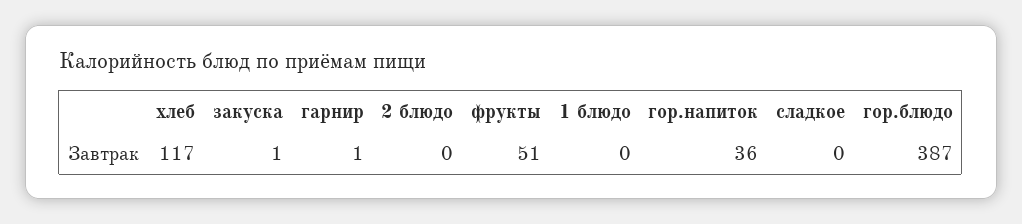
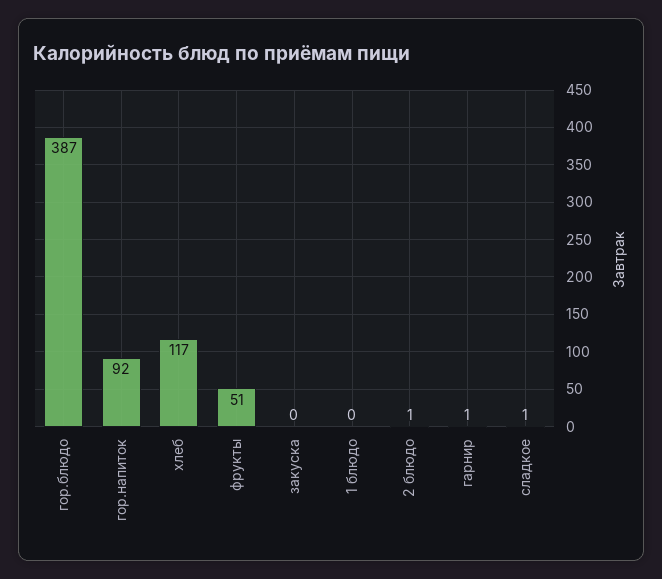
  {
    "хлеб": 117,
-   "закуска": 1,
+   "закуска": 0,
    "гарнир": 1,
-   "2 блюдо": 0,
+   "2 блюдо": 1,
    "фрукты": 51,
    "1 блюдо": 0,
-   "гор.напиток": 36,
+   "гор.напиток": 92,
-   "сладкое": 0,
+   "сладкое": 1,
    "гор.блюдо": 387
  }

